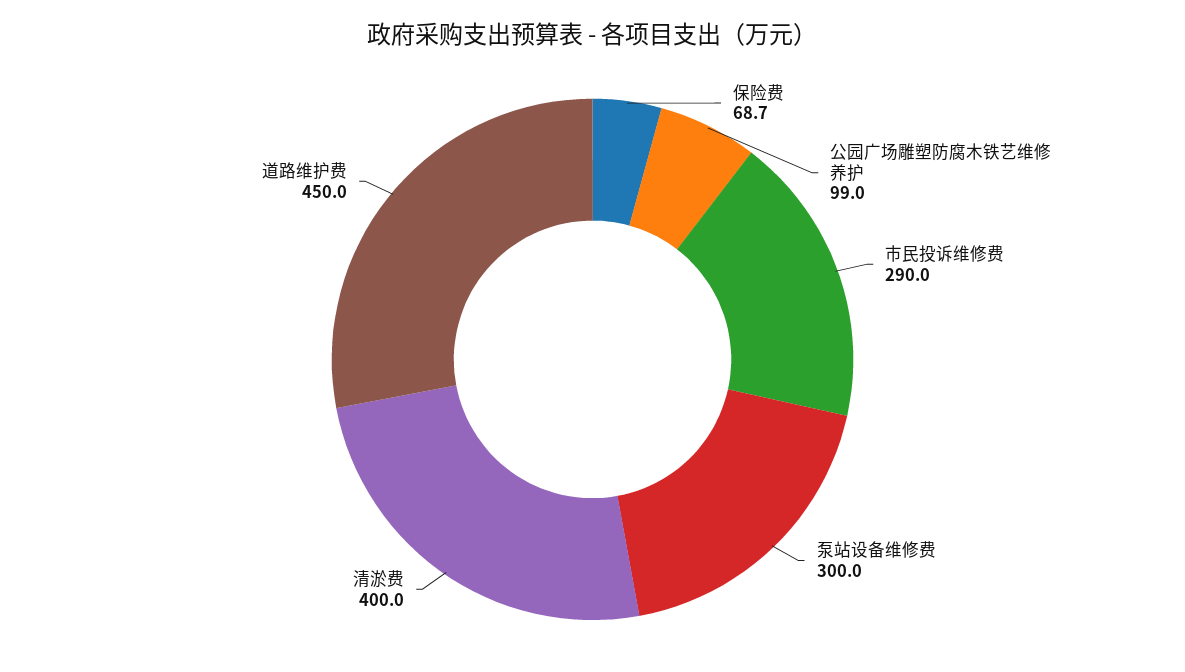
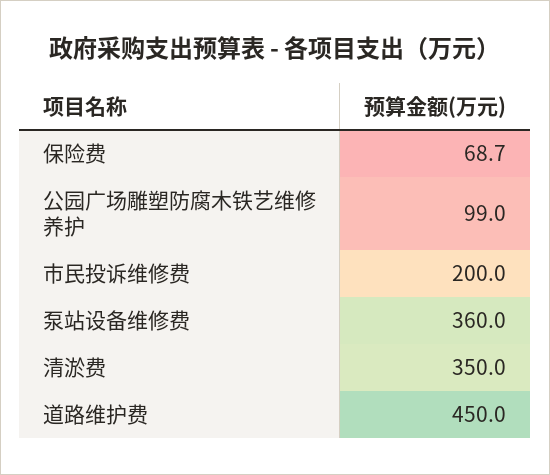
  {
    "保险费": 68.7,
    "公园广场雕塑防腐木铁艺维修养护": 99,
-   "市民投诉维修费": 290,
+   "市民投诉维修费": 200,
-   "泵站设备维修费": 300,
+   "泵站设备维修费": 360,
-   "清淤费": 400,
+   "清淤费": 350,
    "道路维护费": 450
  }

